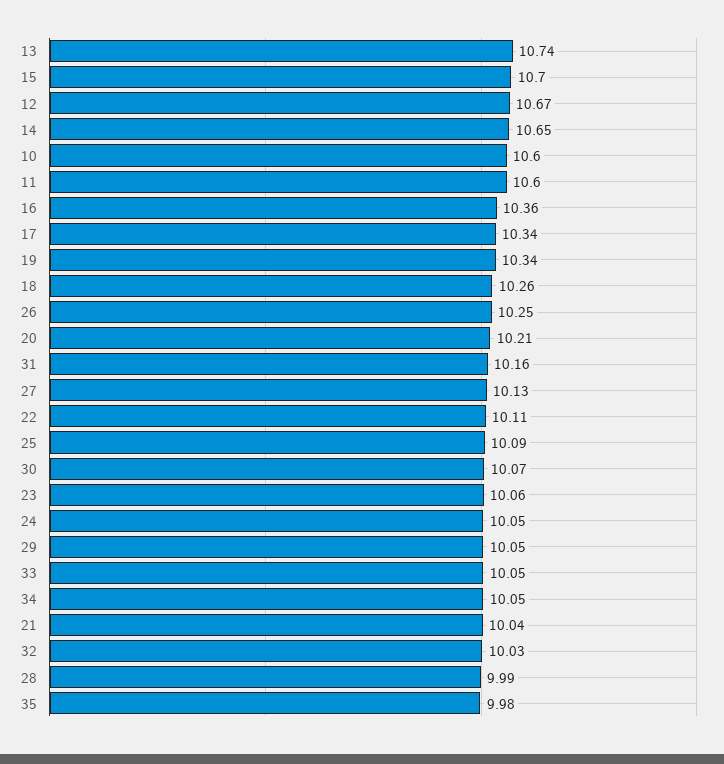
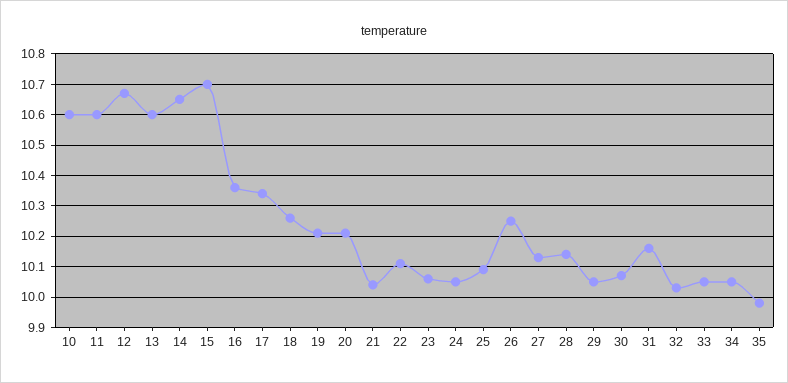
  {
-   "13": 10.74,
+   "13": 10.6,
    "15": 10.7,
    "12": 10.67,
    "14": 10.65,
    "10": 10.6,
    "11": 10.6,
    "16": 10.36,
    "17": 10.34,
-   "19": 10.34,
+   "19": 10.2,
    "18": 10.26,
    "26": 10.25,
    "20": 10.21,
    "31": 10.16,
    "27": 10.13,
    "22": 10.11,
    "25": 10.09,
    "30": 10.07,
    "23": 10.06,
    "24": 10.05,
    "29": 10.05,
    "33": 10.05,
    "34": 10.05,
    "21": 10.04,
    "32": 10.03,
-   "28": 9.99,
+   "28": 10.15,
    "35": 9.98
  }

